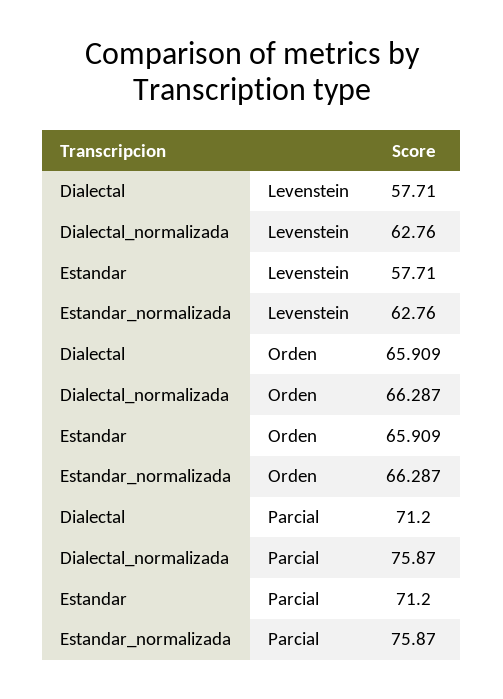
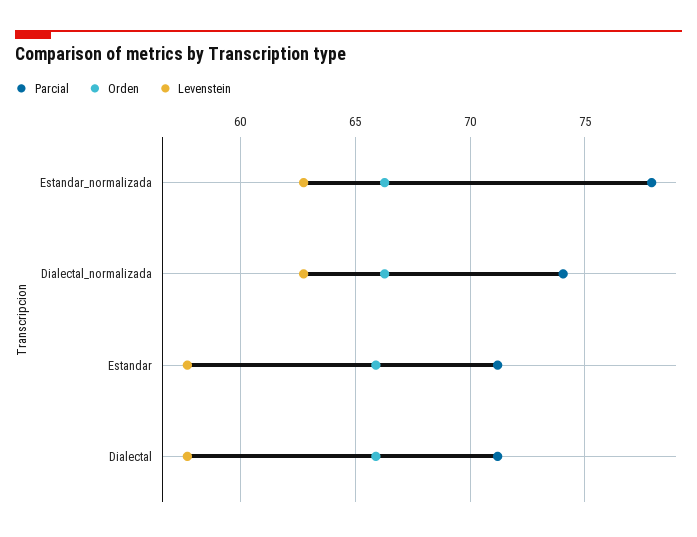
  {
    "Levenstein": {
      "Dialectal": 57.71,
      "Dialectal_normalizada": 62.76,
      "Estandar": 57.71,
      "Estandar_normalizada": 62.76
    },
    "Orden": {
      "Dialectal": 65.909,
      "Dialectal_normalizada": 66.287,
      "Estandar": 65.909,
      "Estandar_normalizada": 66.287
    },
    "Parcial": {
      "Dialectal": 71.2,
-     "Dialectal_normalizada": 75.87,
+     "Dialectal_normalizada": 74,
      "Estandar": 71.2,
-     "Estandar_normalizada": 75.87
+     "Estandar_normalizada": 78
    }
  }

